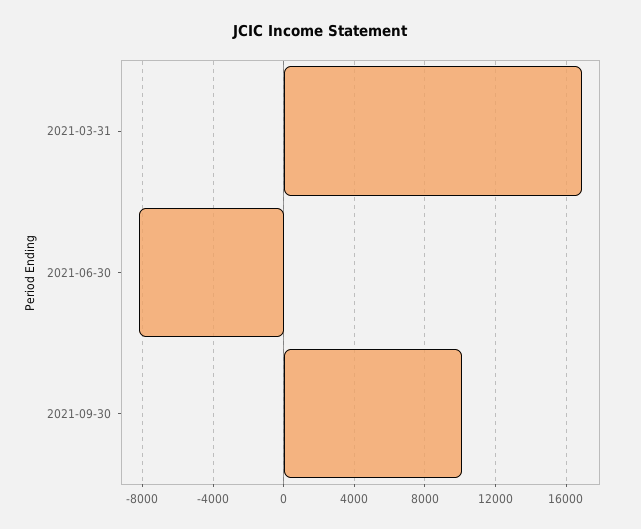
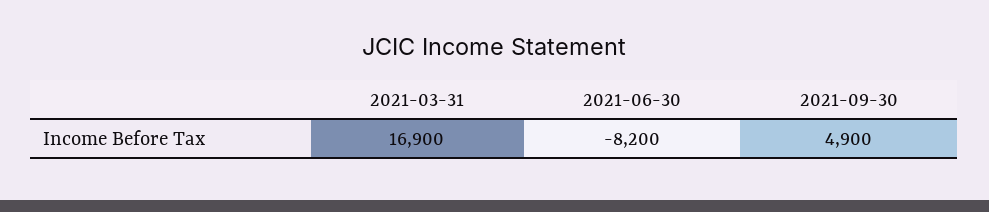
  {
    "2021-03-31": 16900,
    "2021-06-30": -8200,
-   "2021-09-30": 10000
+   "2021-09-30": 4900
  }

